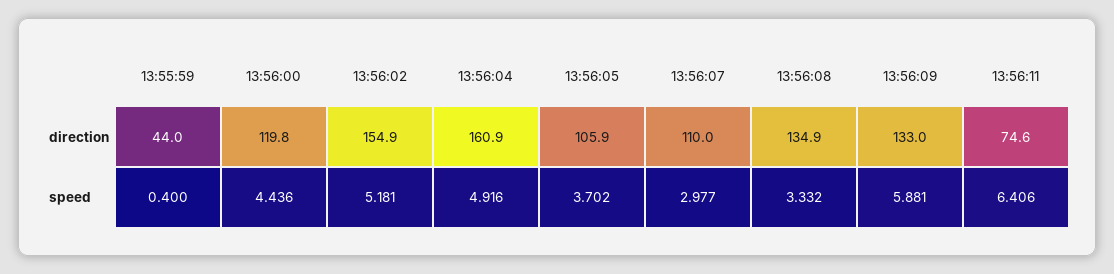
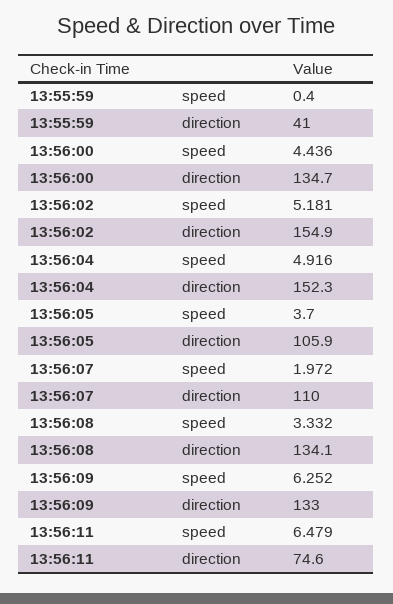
  {
    "13:55:59": {
-     "direction": 44,
+     "direction": 41,
      "speed": 0.4
    },
    "13:56:00": {
-     "direction": 119.8,
+     "direction": 134.7,
      "speed": 4.436
    },
    "13:56:02": {
      "direction": 154.9,
      "speed": 5.181
    },
    "13:56:04": {
-     "direction": 160.9,
+     "direction": 152.3,
      "speed": 4.916
    },
    "13:56:05": {
      "direction": 105.9,
-     "speed": 3.702
+     "speed": 3.7
    },
    "13:56:07": {
      "direction": 110,
-     "speed": 2.977
+     "speed": 1.972
    },
    "13:56:08": {
-     "direction": 134.9,
+     "direction": 134.1,
      "speed": 3.332
    },
    "13:56:09": {
      "direction": 133,
-     "speed": 5.881
+     "speed": 6.252
    },
    "13:56:11": {
      "direction": 74.6,
-     "speed": 6.406
+     "speed": 6.479
    }
  }

